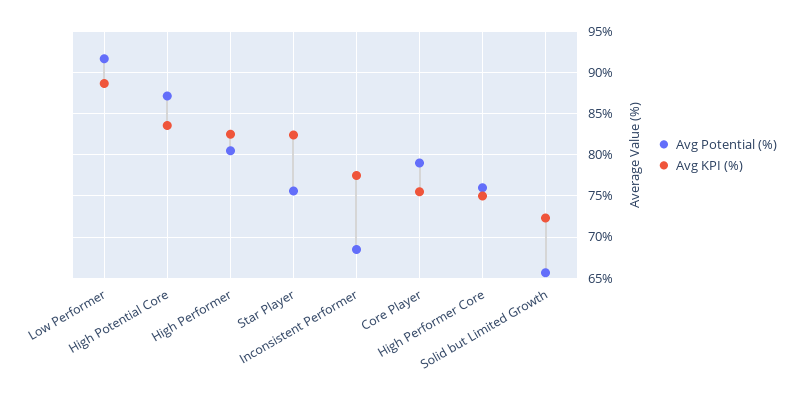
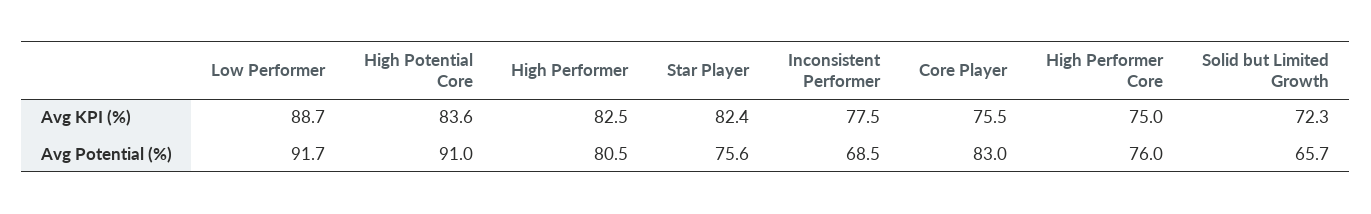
  {
    "Avg Potential (%)": {
      "Low Performer": 91.7,
-     "High Potential Core": 87,
+     "High Potential Core": 91,
      "High Performer": 80.5,
      "Star Player": 75.6,
      "Inconsistent Performer": 68.5,
-     "Core Player": 79,
+     "Core Player": 83,
      "High Performer Core": 76,
      "Solid but Limited Growth": 65.7
    },
    "Avg KPI (%)": {
      "Low Performer": 88.7,
      "High Potential Core": 83.6,
      "High Performer": 82.5,
      "Star Player": 82.4,
      "Inconsistent Performer": 77.5,
      "Core Player": 75.5,
      "High Performer Core": 75,
      "Solid but Limited Growth": 72.3
    }
  }

